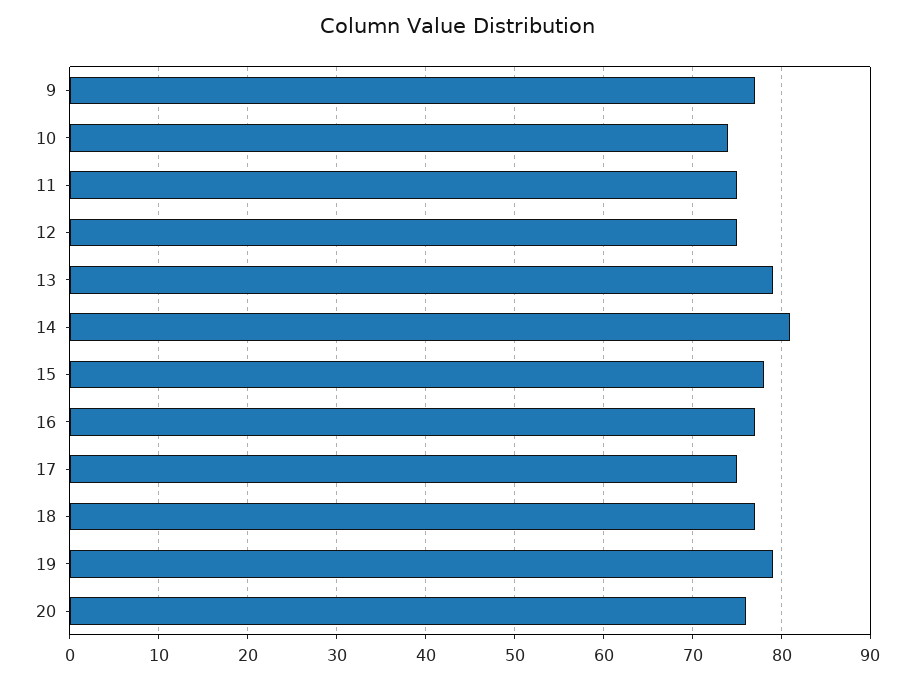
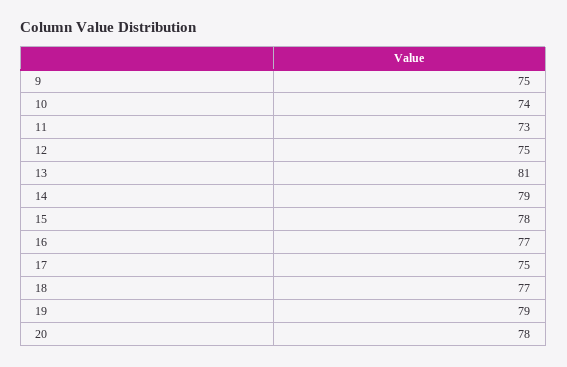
  {
-   "9": 77,
+   "9": 75,
    "10": 74,
-   "11": 75,
+   "11": 73,
    "12": 75,
-   "13": 79,
+   "13": 81,
-   "14": 81,
+   "14": 79,
    "15": 78,
    "16": 77,
    "17": 75,
    "18": 77,
    "19": 79,
-   "20": 76
+   "20": 78
  }

